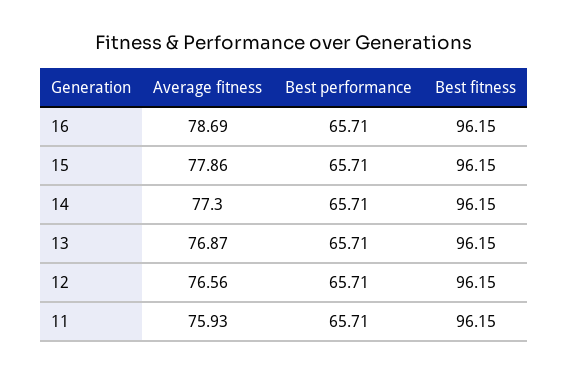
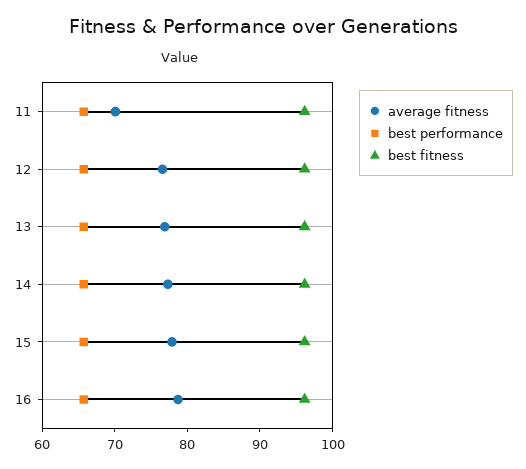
  {
    "Average fitness": {
      "16": 78.69,
      "15": 77.86,
      "14": 77.3,
      "13": 76.87,
      "12": 76.56,
-     "11": 75.93
+     "11": 70
    },
    "Best performance": {
      "16": 65.71,
      "15": 65.71,
      "14": 65.71,
      "13": 65.71,
      "12": 65.71,
      "11": 65.71
    },
    "Best fitness": {
      "16": 96.15,
      "15": 96.15,
      "14": 96.15,
      "13": 96.15,
      "12": 96.15,
      "11": 96.15
    }
  }

